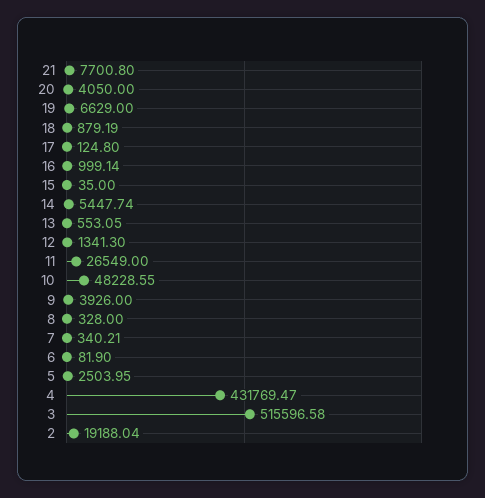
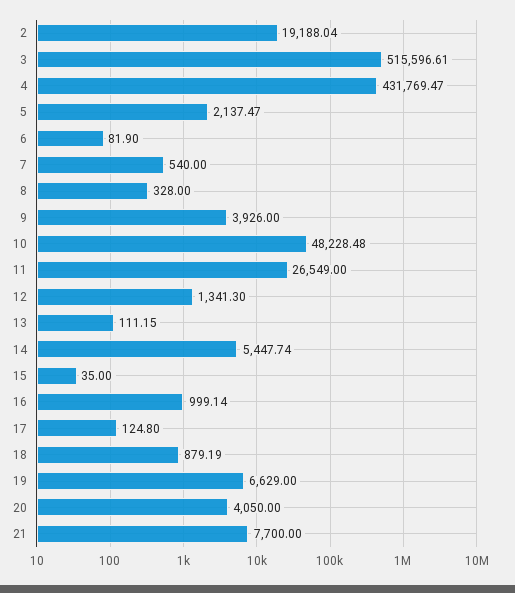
  {
-   "21": 7700.8,
+   "21": 7700,
    "20": 4050,
    "19": 6629,
    "18": 879.19,
    "17": 124.8,
    "16": 999.14,
    "15": 35,
    "14": 5447.74,
-   "13": 553.05,
+   "13": 111.15,
    "12": 1341.3,
    "11": 26549,
-   "10": 48228.55,
+   "10": 48228.48,
    "9": 3926,
    "8": 328,
-   "7": 340.21,
+   "7": 540,
    "6": 81.9,
-   "5": 2503.95,
+   "5": 2137.47,
    "4": 431769.47,
-   "3": 515596.58,
+   "3": 515596.61,
    "2": 19188.04
  }

